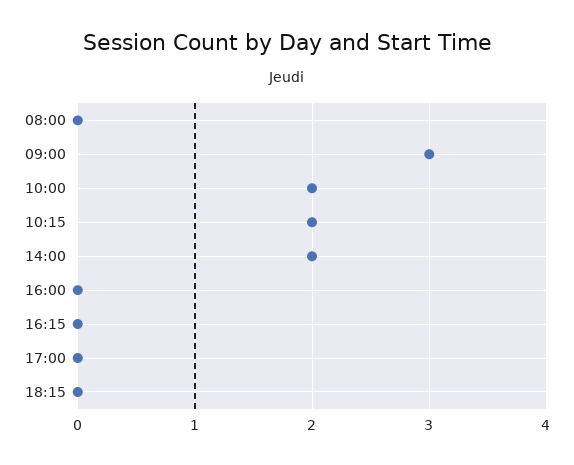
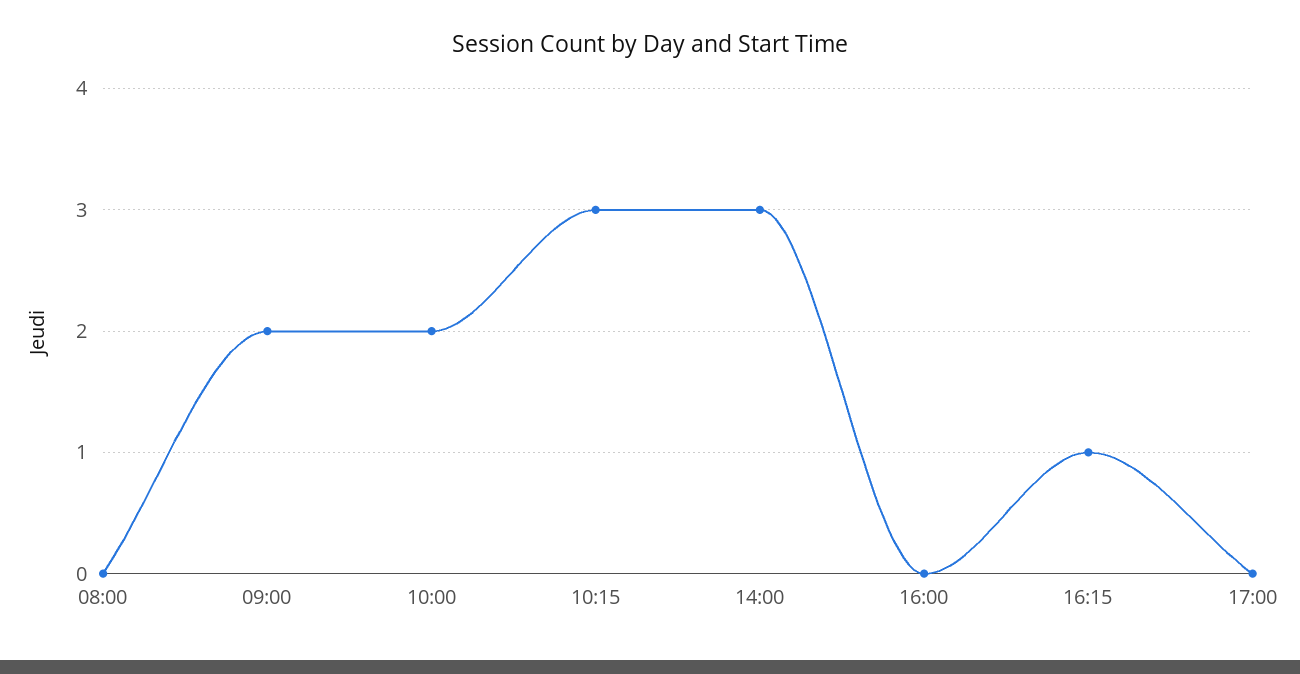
  {
    "08:00": 0,
-   "09:00": 3,
+   "09:00": 2,
    "10:00": 2,
-   "10:15": 2,
+   "10:15": 3,
-   "14:00": 2,
+   "14:00": 3,
    "16:00": 0,
-   "16:15": 0,
+   "16:15": 1,
-   "17:00": 0,
+   "17:00": 0
-   "18:15": 0
  }

